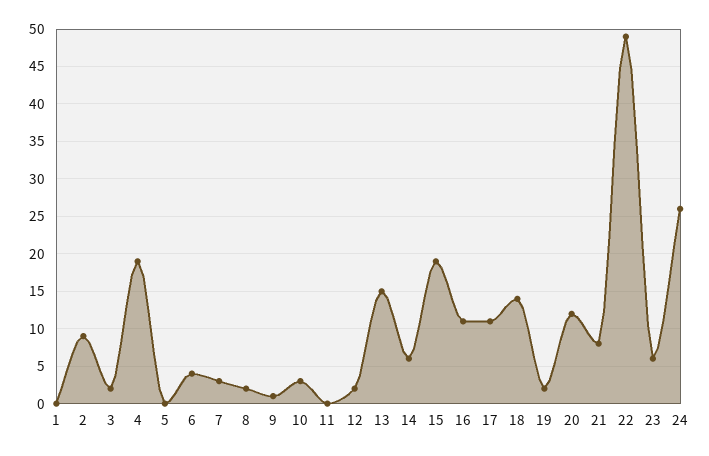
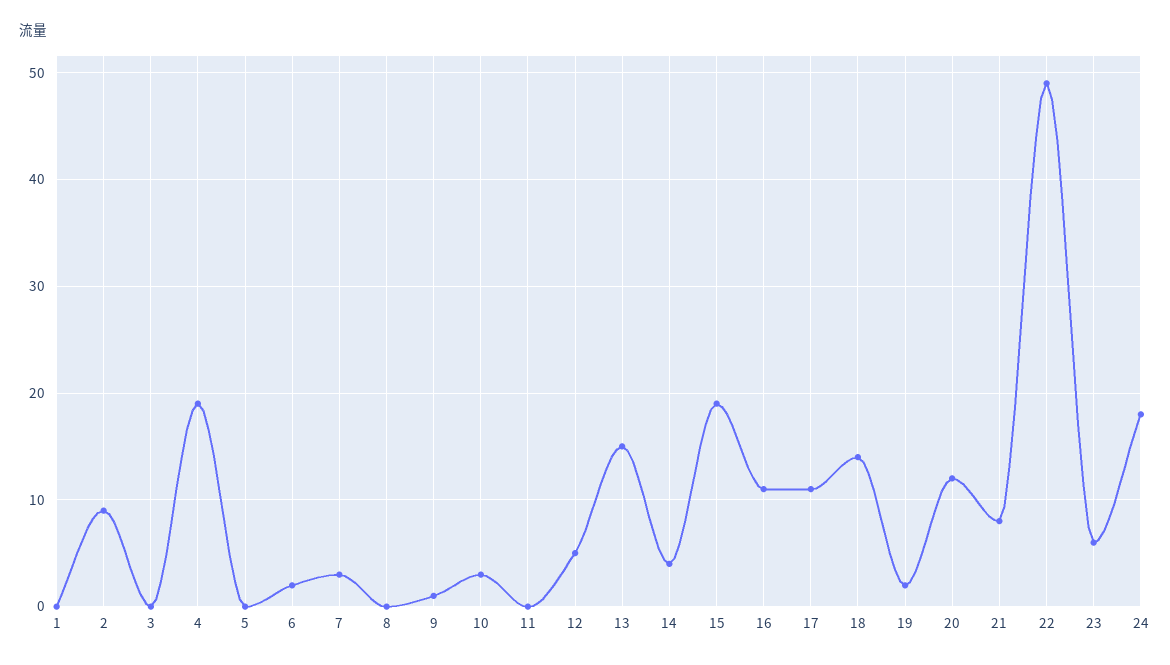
  {
    "1": 0,
    "2": 9,
-   "3": 2,
+   "3": 0,
    "4": 19,
    "5": 0,
-   "6": 4,
+   "6": 2,
    "7": 3,
-   "8": 2,
+   "8": 0,
    "9": 1,
    "10": 3,
    "11": 0,
-   "12": 2,
+   "12": 5,
    "13": 15,
-   "14": 6,
+   "14": 4,
    "15": 19,
    "16": 11,
    "17": 11,
    "18": 14,
    "19": 2,
    "20": 12,
    "21": 8,
    "22": 49,
    "23": 6,
-   "24": 26
+   "24": 18
  }

